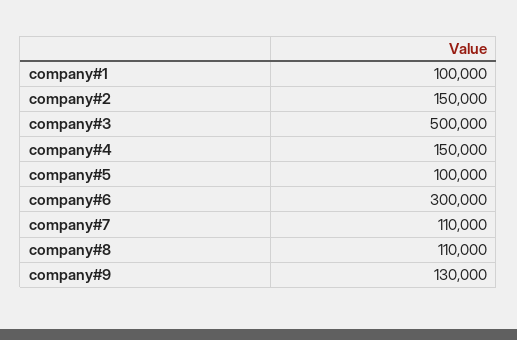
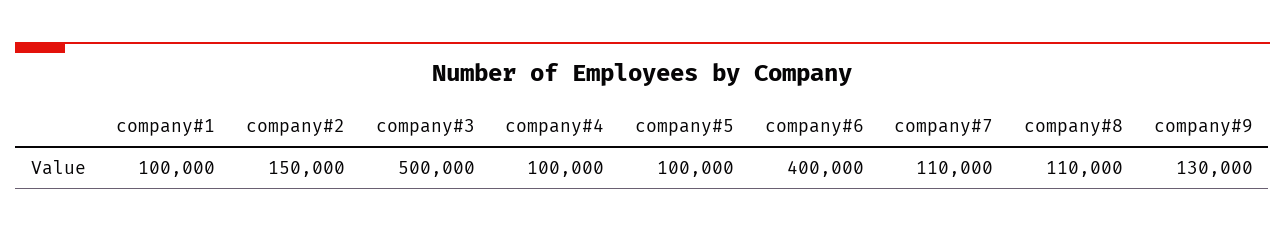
  {
    "company#1": 100000,
    "company#2": 150000,
    "company#3": 500000,
-   "company#4": 150000,
+   "company#4": 100000,
    "company#5": 100000,
-   "company#6": 300000,
+   "company#6": 400000,
    "company#7": 110000,
    "company#8": 110000,
    "company#9": 130000
  }

